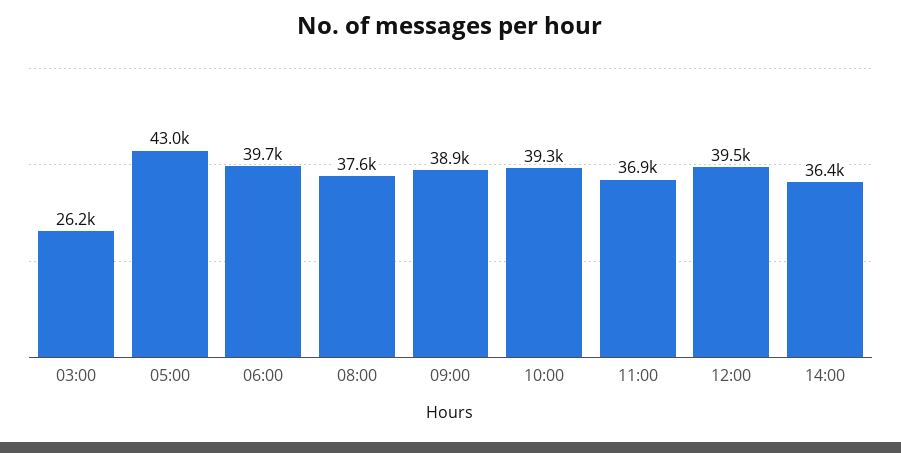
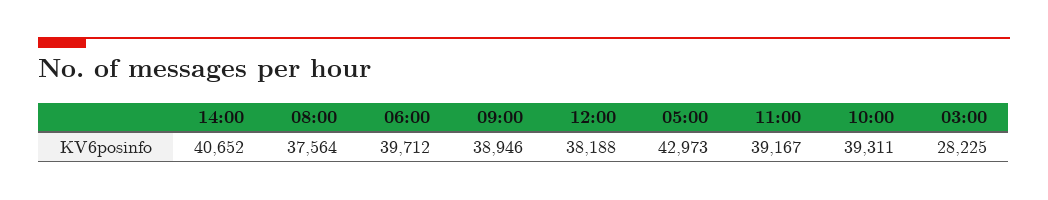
  {
-   "03:00": 26200,
+   "03:00": 28225,
    "05:00": 42973,
    "06:00": 39712,
    "08:00": 37564,
    "09:00": 38946,
    "10:00": 39311,
-   "11:00": 36900,
+   "11:00": 39167,
-   "12:00": 39500,
+   "12:00": 38188,
-   "14:00": 36400
+   "14:00": 40652
  }

